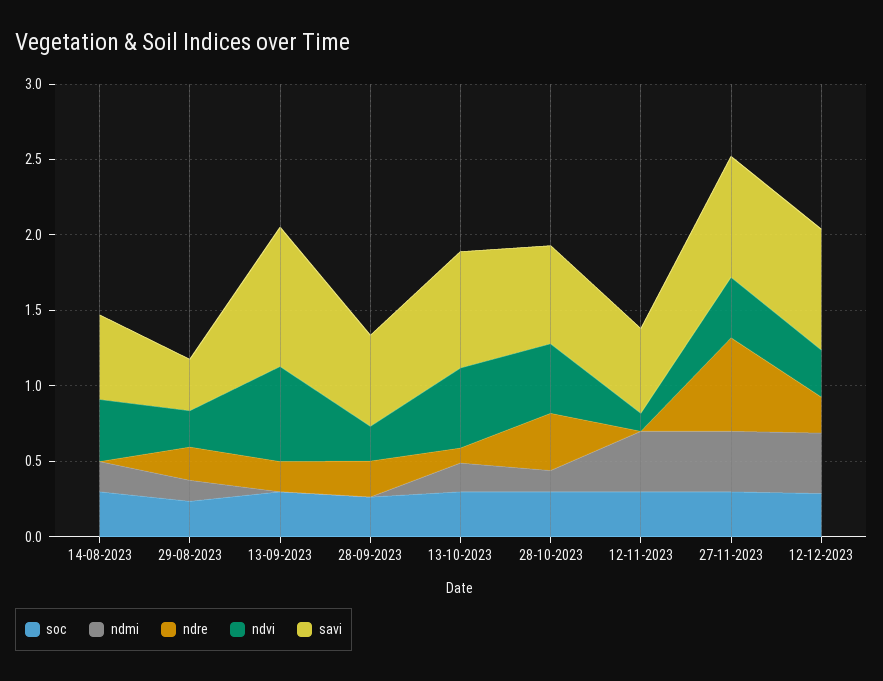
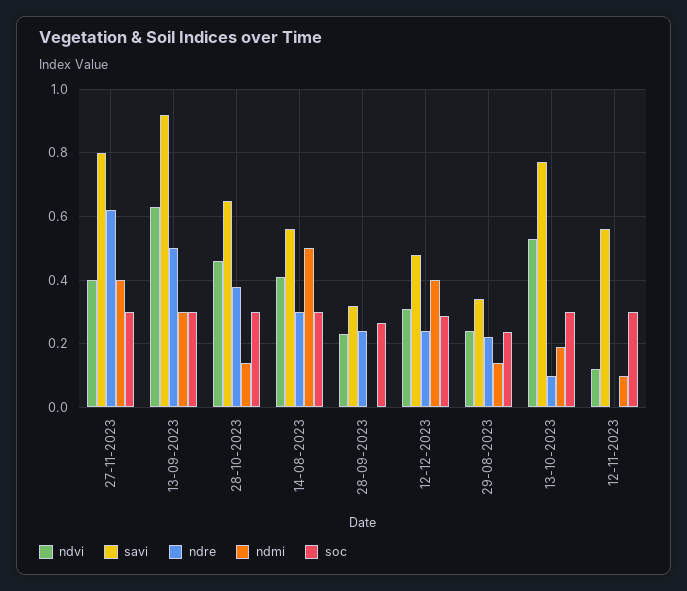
  {
    "soc": {
      "14-08-2023": 0.3,
      "29-08-2023": 0.24,
      "13-09-2023": 0.3,
      "28-09-2023": 0.26,
      "13-10-2023": 0.3,
      "28-10-2023": 0.3,
      "12-11-2023": 0.3,
      "27-11-2023": 0.3,
      "12-12-2023": 0.28
    },
    "ndmi": {
-     "14-08-2023": 0.2,
+     "14-08-2023": 0.5,
      "29-08-2023": 0.14,
-     "13-09-2023": 0,
+     "13-09-2023": 0.3,
      "28-09-2023": 0,
      "13-10-2023": 0.2,
      "28-10-2023": 0.14,
-     "12-11-2023": 0.4,
+     "12-11-2023": 0.1,
      "27-11-2023": 0.4,
      "12-12-2023": 0.4
    },
    "ndre": {
-     "14-08-2023": 0,
+     "14-08-2023": 0.3,
      "29-08-2023": 0.22,
-     "13-09-2023": 0.2,
+     "13-09-2023": 0.5,
      "28-09-2023": 0.24,
      "13-10-2023": 0.1,
      "28-10-2023": 0.38,
      "12-11-2023": 0,
      "27-11-2023": 0.62,
      "12-12-2023": 0.24
    },
    "ndvi": {
      "14-08-2023": 0.42,
      "29-08-2023": 0.24,
      "13-09-2023": 0.64,
      "28-09-2023": 0.24,
      "13-10-2023": 0.54,
      "28-10-2023": 0.46,
      "12-11-2023": 0.12,
      "27-11-2023": 0.4,
      "12-12-2023": 0.32
    },
    "savi": {
      "14-08-2023": 0.56,
      "29-08-2023": 0.34,
      "13-09-2023": 0.92,
-     "28-09-2023": 0.6,
+     "28-09-2023": 0.32,
      "13-10-2023": 0.78,
      "28-10-2023": 0.66,
      "12-11-2023": 0.56,
      "27-11-2023": 0.8,
-     "12-12-2023": 0.8
+     "12-12-2023": 0.48
    }
  }

